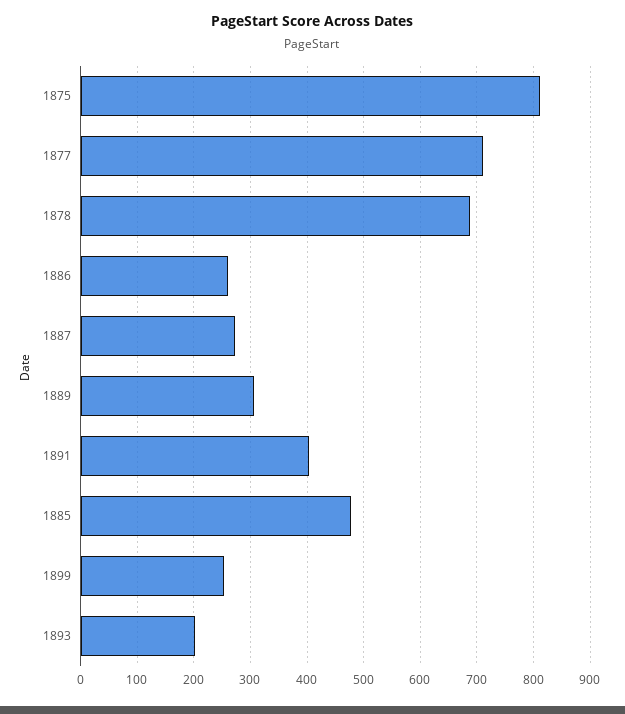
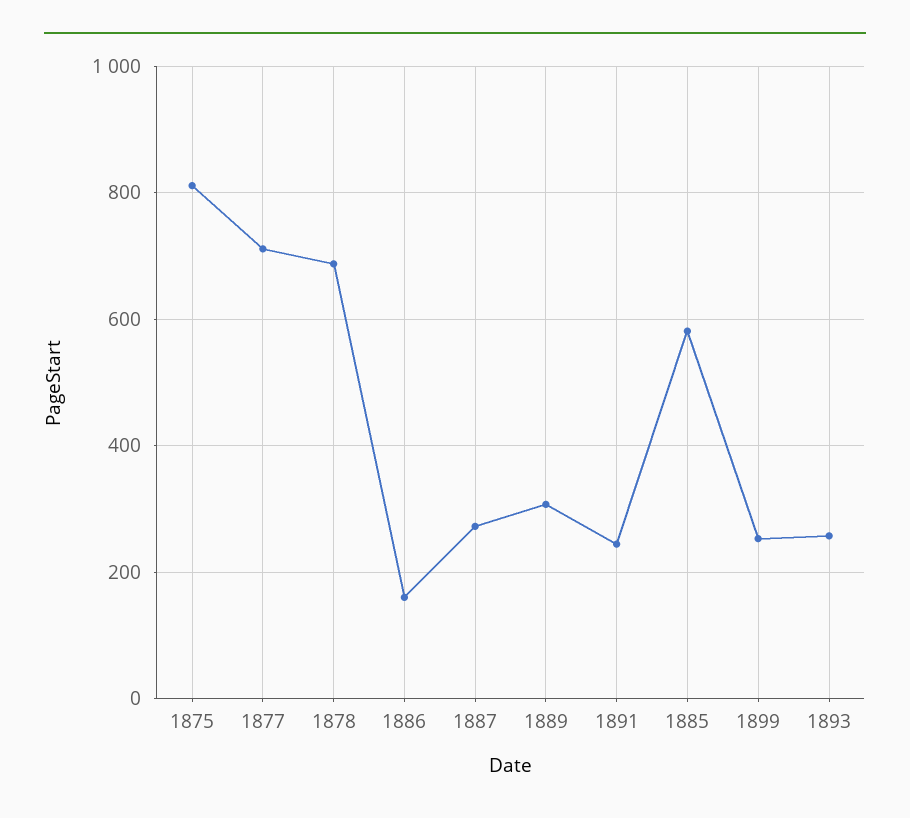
  {
    "1875": 820,
    "1877": 720,
    "1878": 680,
-   "1886": 260,
+   "1886": 160,
    "1887": 280,
    "1889": 300,
-   "1891": 400,
+   "1891": 240,
-   "1885": 480,
+   "1885": 580,
    "1899": 260,
-   "1893": 200
+   "1893": 260
  }

